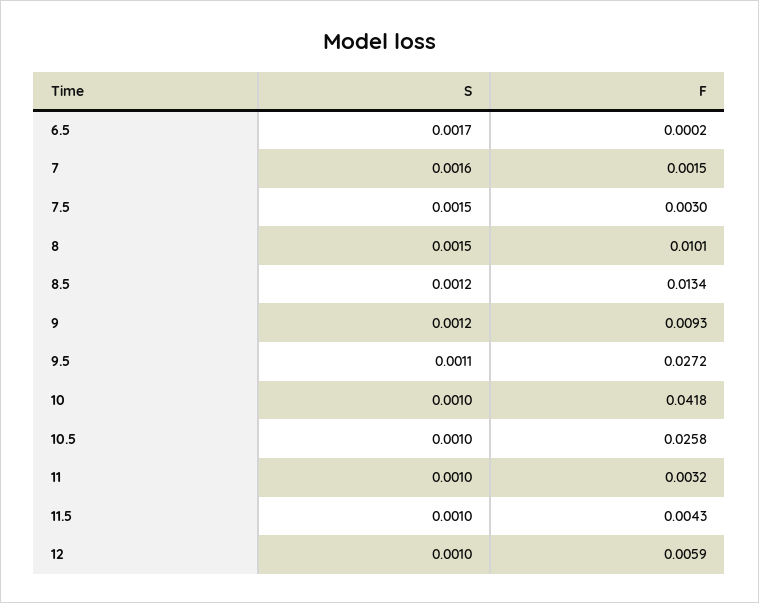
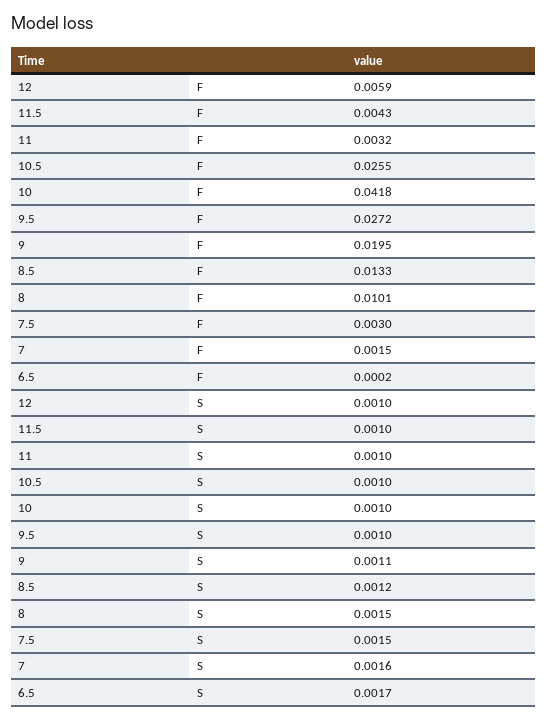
  {
    "S": {
      "6.5": 0.0017,
      "7": 0.0016,
      "7.5": 0.0015,
      "8": 0.0015,
      "8.5": 0.0012,
-     "9": 0.0012,
+     "9": 0.0011,
-     "9.5": 0.0011,
+     "9.5": 0.001,
      "10": 0.001,
      "10.5": 0.001,
      "11": 0.001,
      "11.5": 0.001,
      "12": 0.001
    },
    "F": {
      "6.5": 0.0002,
      "7": 0.0015,
      "7.5": 0.003,
      "8": 0.0101,
-     "8.5": 0.0134,
+     "8.5": 0.0133,
-     "9": 0.0093,
+     "9": 0.0195,
      "9.5": 0.0272,
      "10": 0.0418,
-     "10.5": 0.0258,
+     "10.5": 0.0255,
      "11": 0.0032,
      "11.5": 0.0043,
      "12": 0.0059
    }
  }

